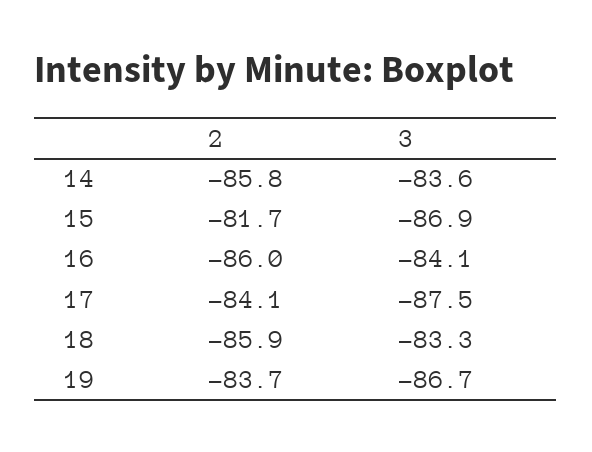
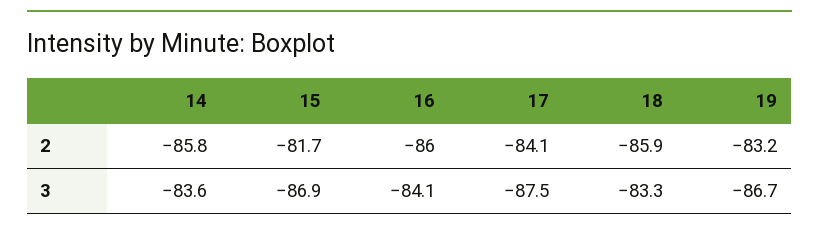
  {
    "2": {
      "14": -85.8,
      "15": -81.7,
      "16": -86,
      "17": -84.1,
      "18": -85.9,
-     "19": -83.7
+     "19": -83.2
    },
    "3": {
      "14": -83.6,
      "15": -86.9,
      "16": -84.1,
      "17": -87.5,
      "18": -83.3,
      "19": -86.7
    }
  }

